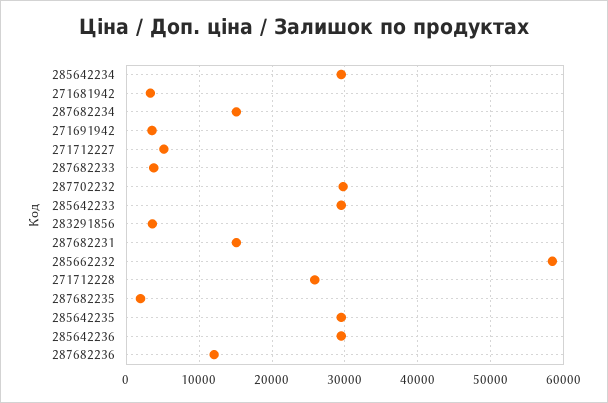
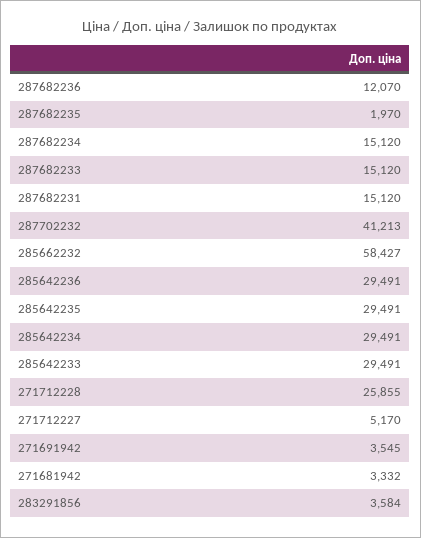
  {
    "285642234": 29491,
    "271681942": 3332,
    "287682234": 15120,
    "271691942": 3545,
    "271712227": 5170,
-   "287682233": 4000,
+   "287682233": 15120,
-   "287702232": 30000,
+   "287702232": 41213,
    "285642233": 29491,
    "283291856": 3584,
    "287682231": 15120,
    "285662232": 58427,
    "271712228": 25855,
    "287682235": 1970,
    "285642235": 29491,
    "285642236": 29491,
    "287682236": 12070
  }

